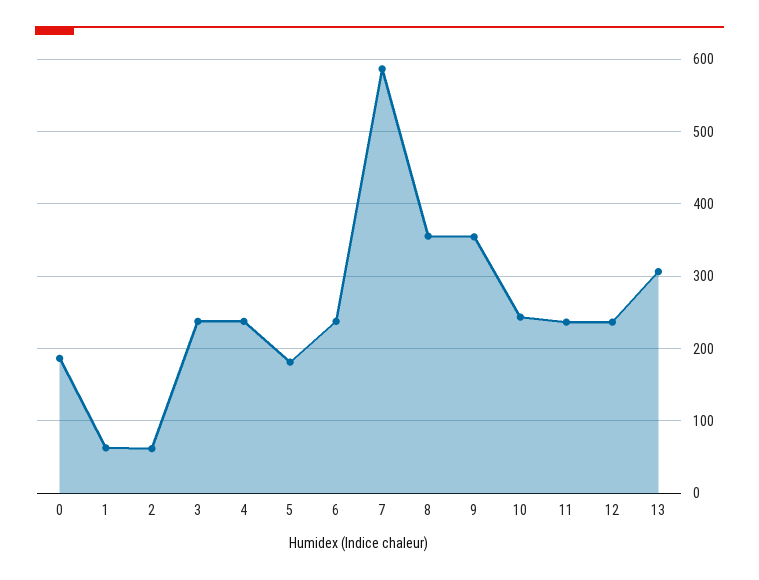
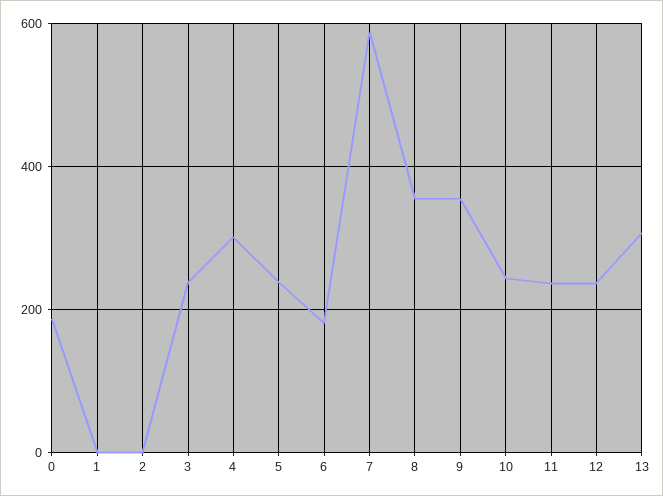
  {
    "0": 190,
-   "1": 60,
+   "1": 0,
-   "2": 60,
+   "2": 0,
    "3": 240,
-   "4": 240,
+   "4": 300,
-   "5": 180,
+   "5": 240,
-   "6": 240,
+   "6": 180,
    "7": 590,
    "8": 360,
    "9": 350,
    "10": 240,
    "11": 240,
    "12": 240,
    "13": 310
  }

